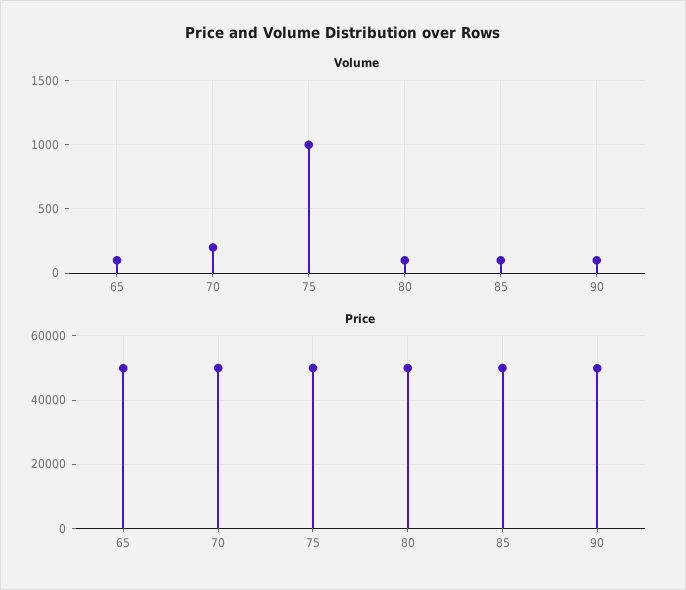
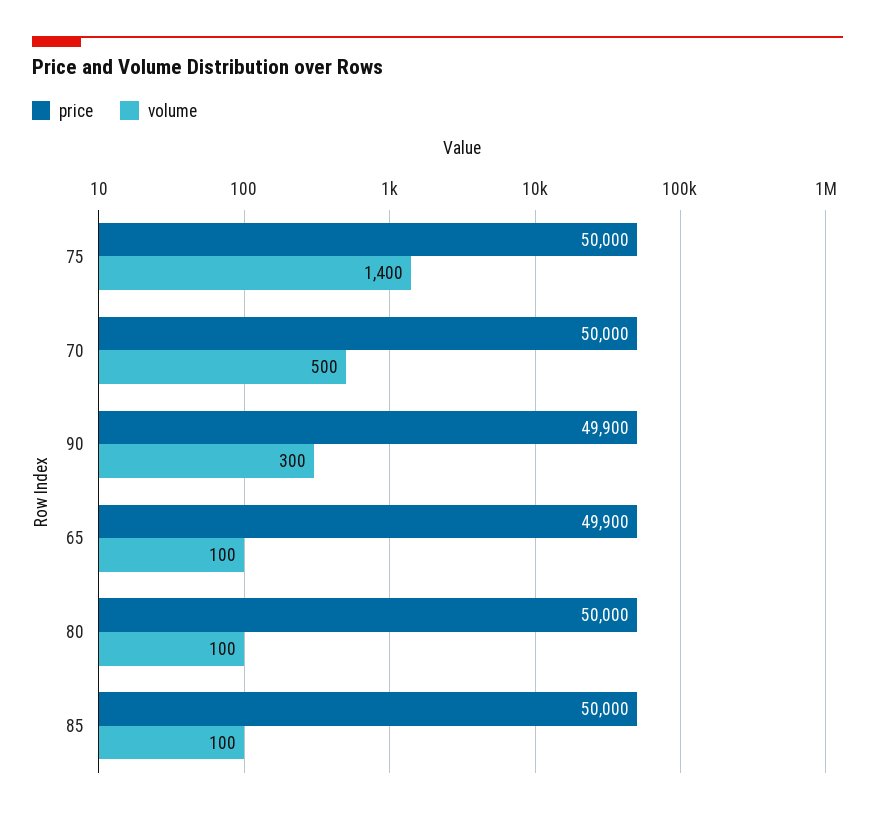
  {
    "Volume": {
      "65": 100,
-     "70": 200,
+     "70": 500,
-     "75": 1000,
+     "75": 1400,
      "80": 100,
      "85": 100,
-     "90": 100
+     "90": 300
    },
    "Price": {
      "65": 49900,
      "70": 50000,
      "75": 50000,
      "80": 50000,
      "85": 50000,
      "90": 49900
    }
  }

